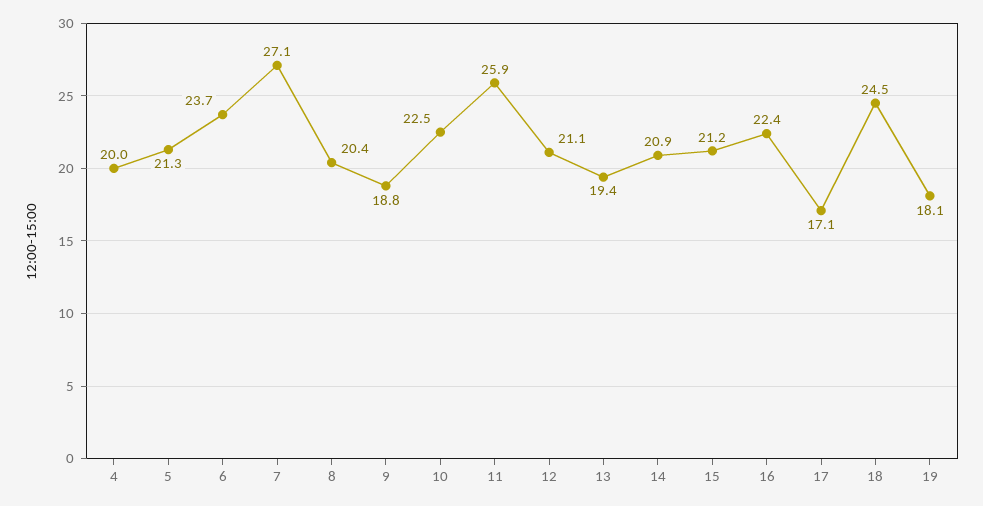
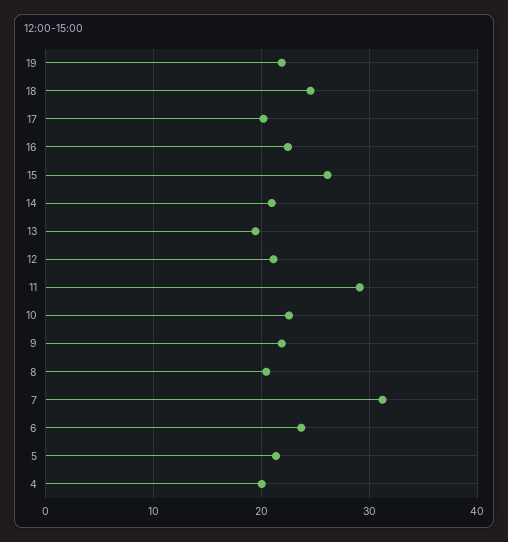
  {
    "4": 20,
    "5": 21.3,
    "6": 23.7,
-   "7": 27.1,
+   "7": 31,
    "8": 20.4,
-   "9": 18.8,
+   "9": 22,
    "10": 22.5,
-   "11": 25.9,
+   "11": 29,
    "12": 21.1,
    "13": 19.4,
    "14": 20.9,
-   "15": 21.2,
+   "15": 26,
    "16": 22.4,
-   "17": 17.1,
+   "17": 20,
    "18": 24.5,
-   "19": 18.1
+   "19": 22
  }

